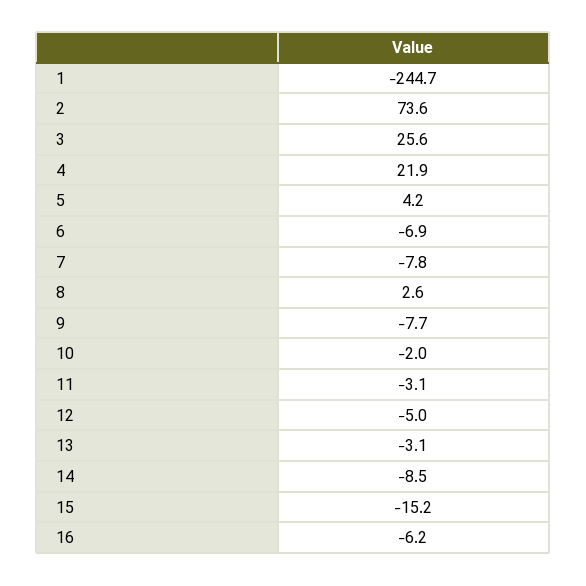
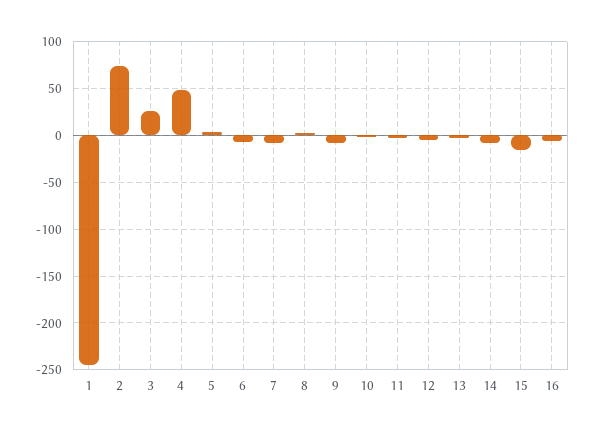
  {
    "1": -244.7,
    "2": 73.6,
    "3": 25.6,
-   "4": 21.9,
+   "4": 50,
    "5": 4.2,
    "6": -6.9,
    "7": -7.8,
    "8": 2.6,
    "9": -7.7,
    "10": -2,
    "11": -3.1,
    "12": -5,
    "13": -3.1,
    "14": -8.5,
    "15": -15.2,
    "16": -6.2
  }

